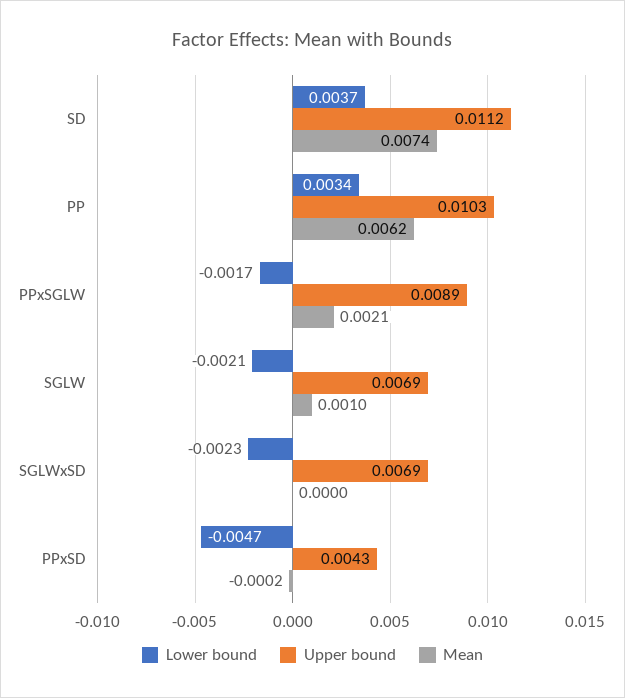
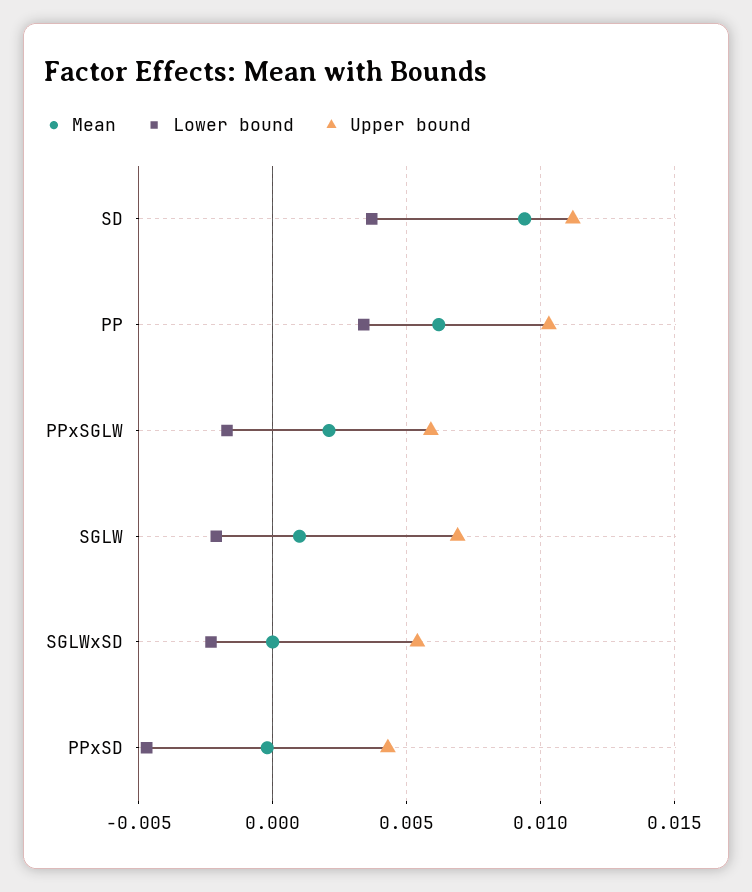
  {
    "Lower bound": {
      "SD": 0.0037,
      "PP": 0.0034,
      "PPxSGLW": -0.0017,
      "SGLW": -0.0021,
      "SGLWxSD": -0.0023,
      "PPxSD": -0.0047
    },
    "Upper bound": {
      "SD": 0.0112,
      "PP": 0.0103,
-     "PPxSGLW": 0.0089,
+     "PPxSGLW": 0.006,
      "SGLW": 0.0069,
-     "SGLWxSD": 0.0069,
+     "SGLWxSD": 0.0055,
      "PPxSD": 0.0043
    },
    "Mean": {
-     "SD": 0.0074,
+     "SD": 0.0095,
      "PP": 0.0062,
      "PPxSGLW": 0.0021,
      "SGLW": 0.001,
      "SGLWxSD": 0,
      "PPxSD": -0.0002
    }
  }

